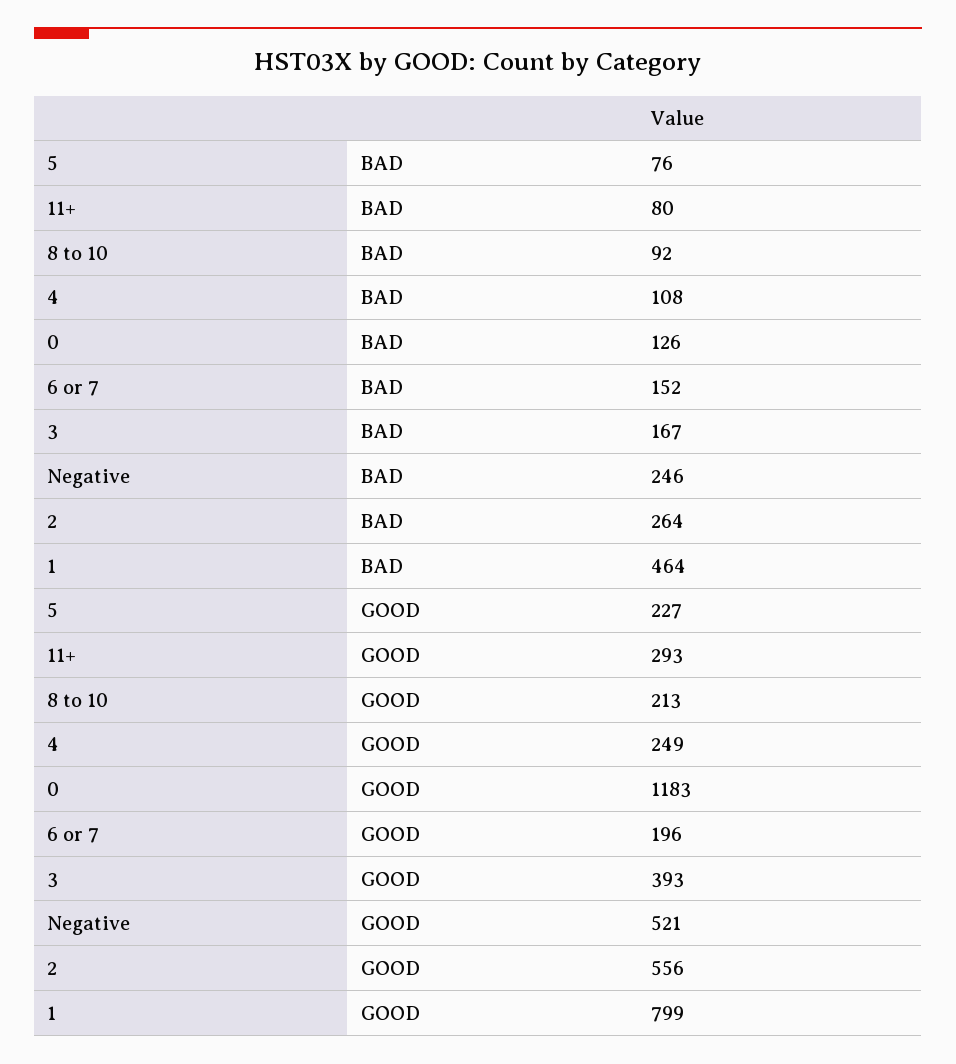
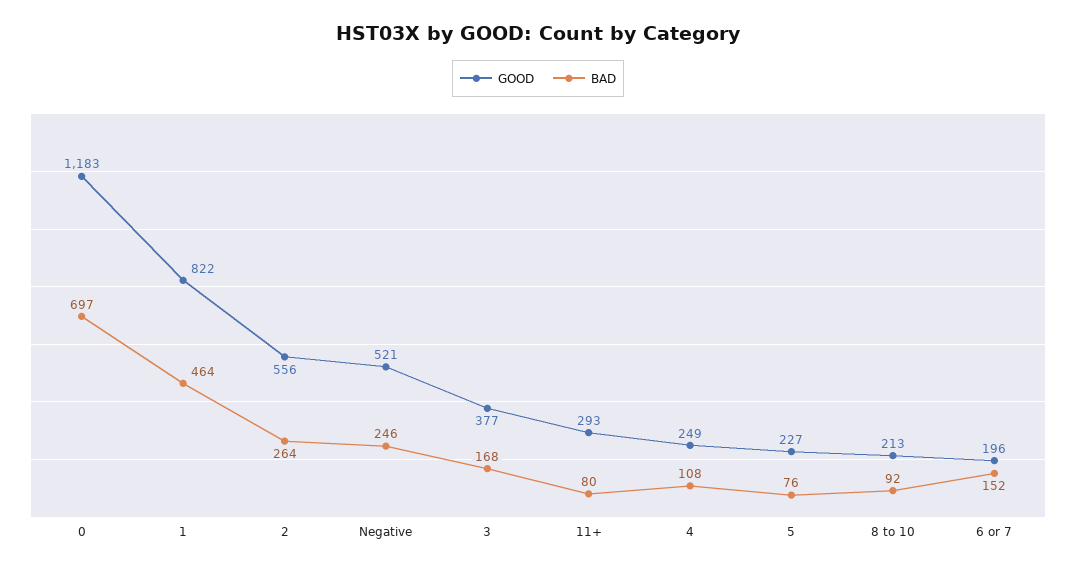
  {
    "BAD": {
      "5": 76,
      "11+": 80,
      "8 to 10": 92,
      "4": 108,
-     "0": 126,
+     "0": 697,
      "6 or 7": 152,
-     "3": 167,
+     "3": 168,
      "Negative": 246,
      "2": 264,
      "1": 464
    },
    "GOOD": {
      "5": 227,
      "11+": 293,
      "8 to 10": 213,
      "4": 249,
      "0": 1183,
      "6 or 7": 196,
-     "3": 393,
+     "3": 377,
      "Negative": 521,
      "2": 556,
-     "1": 799
+     "1": 822
    }
  }

